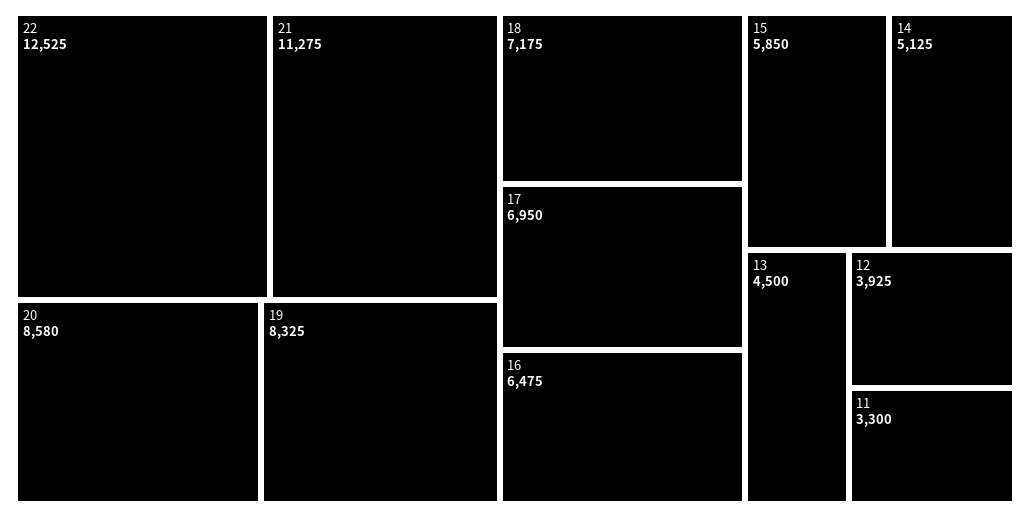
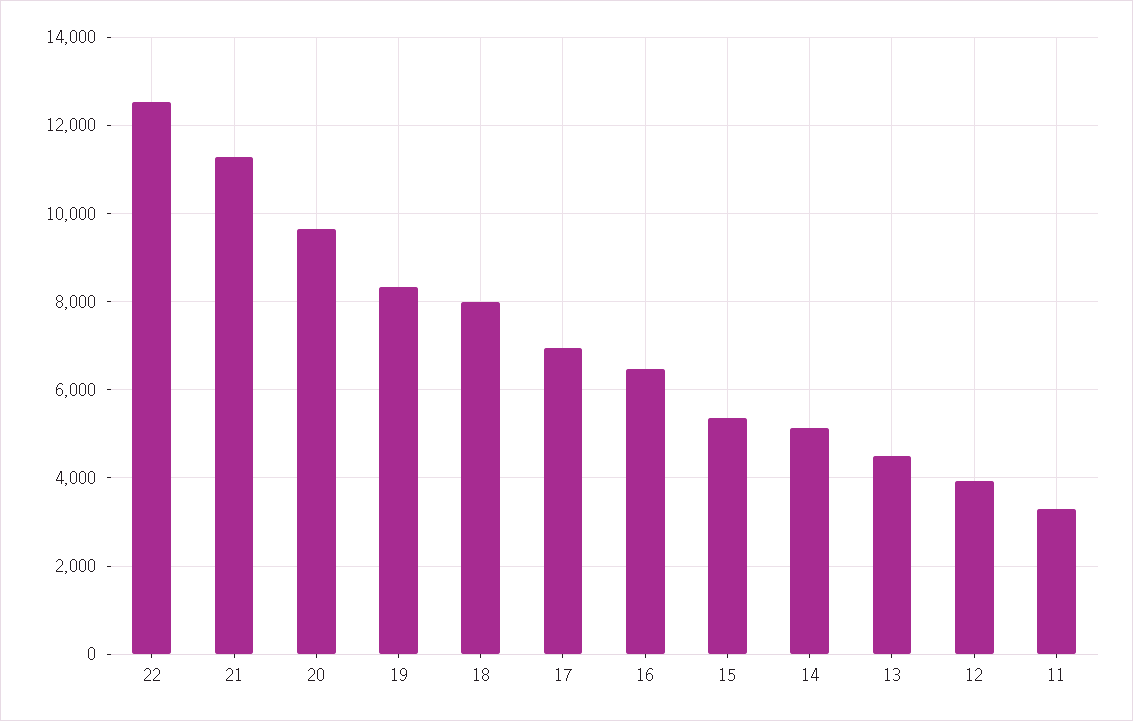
  {
    "22": 12525,
    "21": 11275,
-   "20": 8580,
+   "20": 9600,
    "19": 8325,
-   "18": 7175,
+   "18": 8000,
    "17": 6950,
    "16": 6475,
-   "15": 5850,
+   "15": 5400,
    "14": 5125,
    "13": 4500,
    "12": 3925,
    "11": 3300
  }

